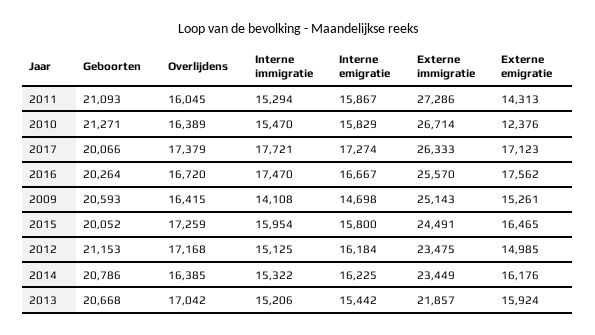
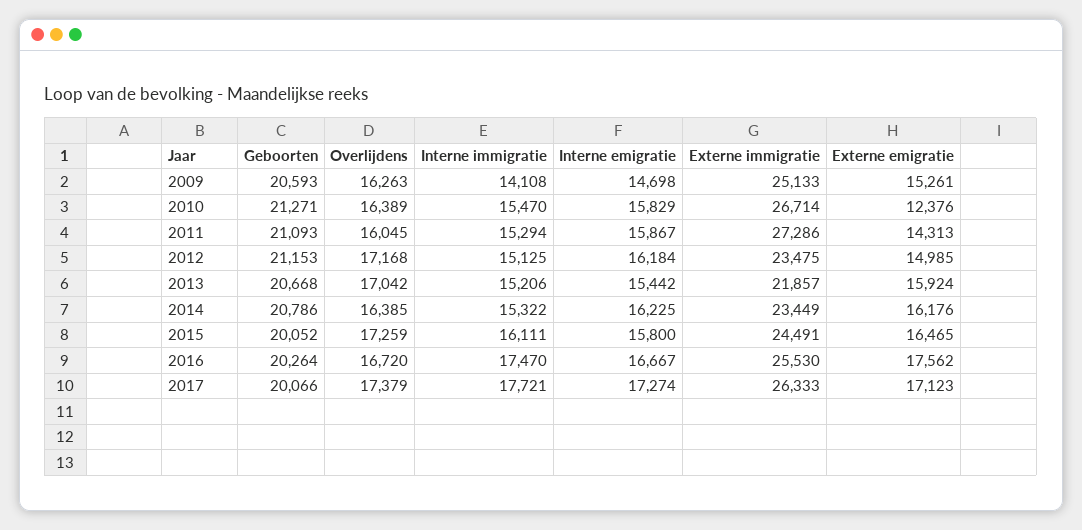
  {
    "Geboorten": {
      "2011": 21093,
      "2010": 21271,
      "2017": 20066,
      "2016": 20264,
      "2009": 20593,
      "2015": 20052,
      "2012": 21153,
      "2014": 20786,
      "2013": 20668
    },
    "Overlijdens": {
      "2011": 16045,
      "2010": 16389,
      "2017": 17379,
      "2016": 16720,
-     "2009": 16415,
+     "2009": 16263,
      "2015": 17259,
      "2012": 17168,
      "2014": 16385,
      "2013": 17042
    },
    "Interne immigratie": {
      "2011": 15294,
      "2010": 15470,
      "2017": 17721,
      "2016": 17470,
      "2009": 14108,
-     "2015": 15954,
+     "2015": 16111,
      "2012": 15125,
      "2014": 15322,
      "2013": 15206
    },
    "Interne emigratie": {
      "2011": 15867,
      "2010": 15829,
      "2017": 17274,
      "2016": 16667,
      "2009": 14698,
      "2015": 15800,
      "2012": 16184,
      "2014": 16225,
      "2013": 15442
    },
    "Externe immigratie": {
      "2011": 27286,
      "2010": 26714,
      "2017": 26333,
-     "2016": 25570,
+     "2016": 25530,
-     "2009": 25143,
+     "2009": 25133,
      "2015": 24491,
      "2012": 23475,
      "2014": 23449,
      "2013": 21857
    },
    "Externe emigratie": {
      "2011": 14313,
      "2010": 12376,
      "2017": 17123,
      "2016": 17562,
      "2009": 15261,
      "2015": 16465,
      "2012": 14985,
      "2014": 16176,
      "2013": 15924
    }
  }

